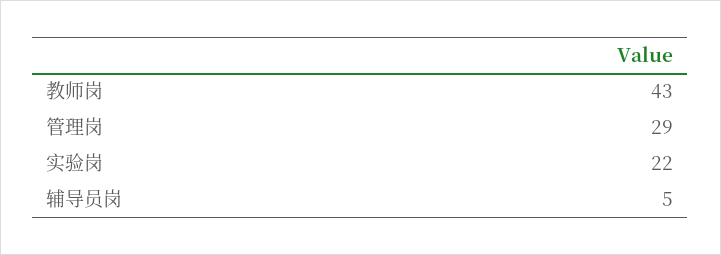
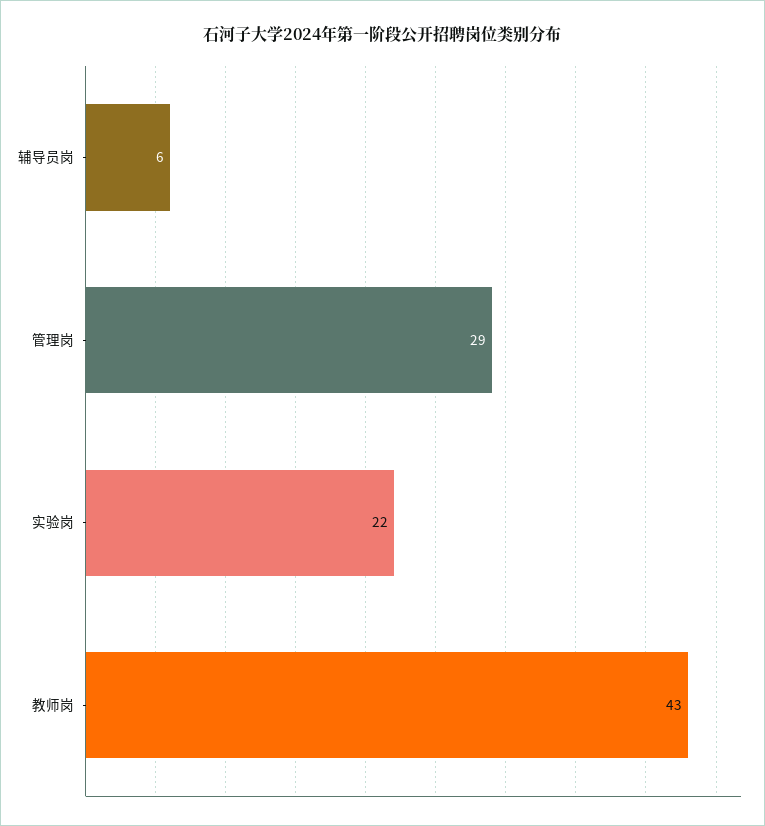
  {
    "教师岗": 43,
    "管理岗": 29,
    "实验岗": 22,
-   "辅导员岗": 5
+   "辅导员岗": 6
  }

